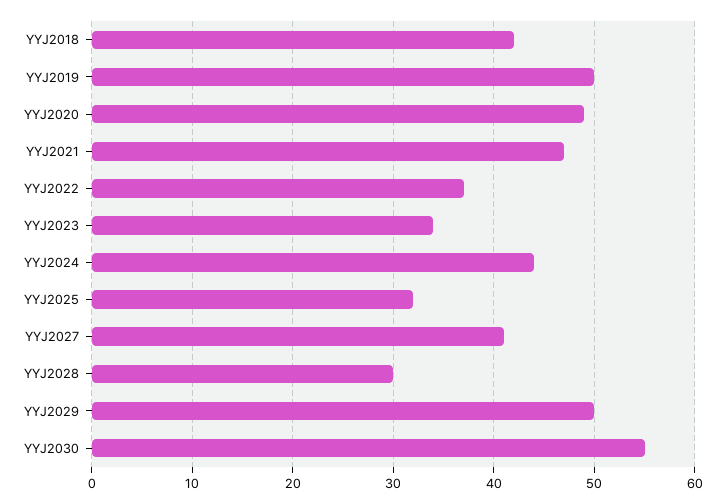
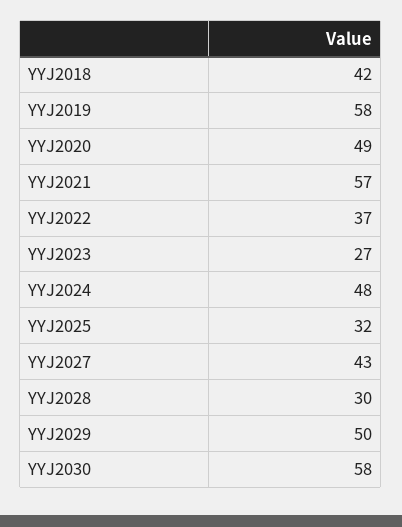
  {
    "YYJ2018": 42,
-   "YYJ2019": 50,
+   "YYJ2019": 58,
    "YYJ2020": 49,
-   "YYJ2021": 47,
+   "YYJ2021": 57,
    "YYJ2022": 37,
-   "YYJ2023": 34,
+   "YYJ2023": 27,
-   "YYJ2024": 44,
+   "YYJ2024": 48,
    "YYJ2025": 32,
-   "YYJ2027": 41,
+   "YYJ2027": 43,
    "YYJ2028": 30,
    "YYJ2029": 50,
-   "YYJ2030": 55
+   "YYJ2030": 58
  }

